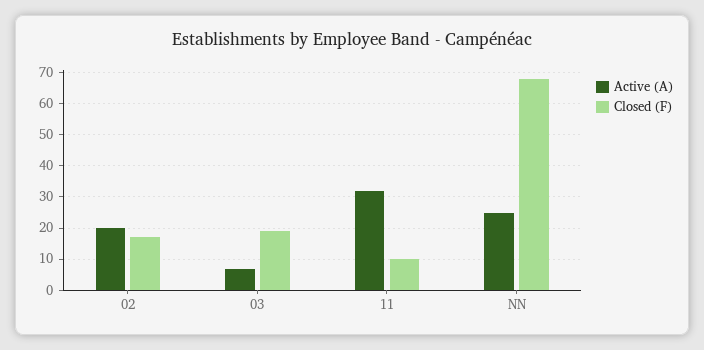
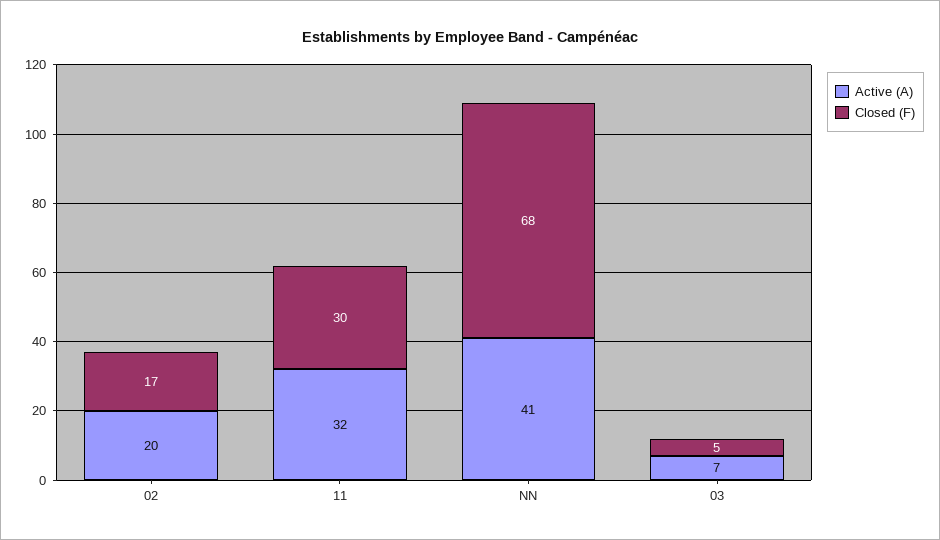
  {
    "Active (A)": {
      "02": 20,
      "03": 7,
      "11": 32,
-     "NN": 25
+     "NN": 41
    },
    "Closed (F)": {
      "02": 17,
-     "03": 20,
+     "03": 5,
-     "11": 10,
+     "11": 30,
      "NN": 68
    }
  }

